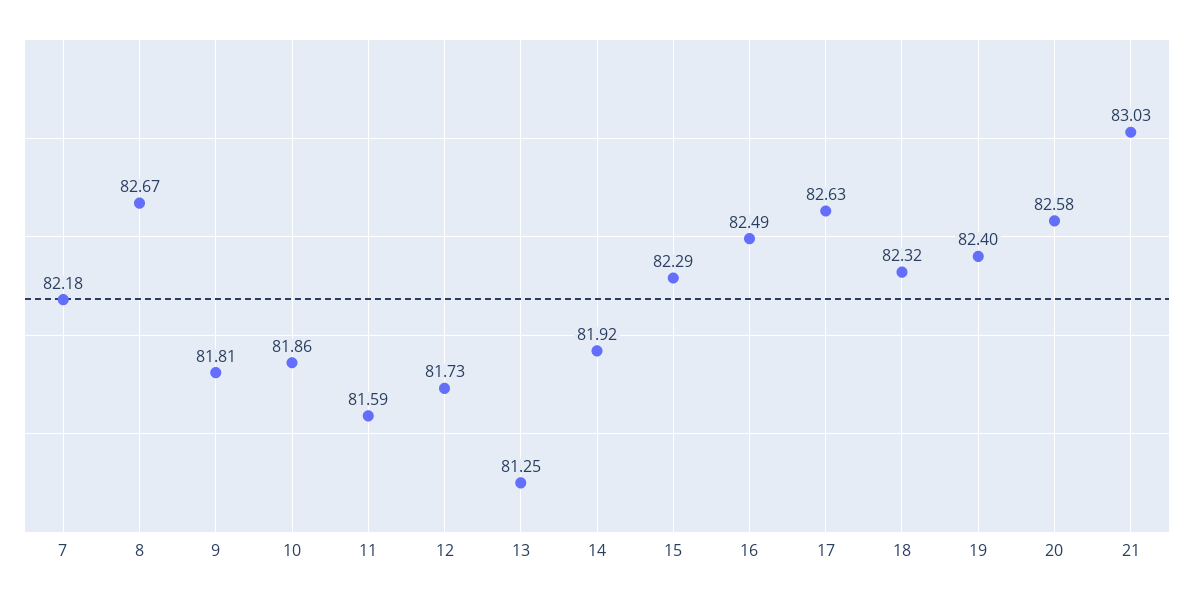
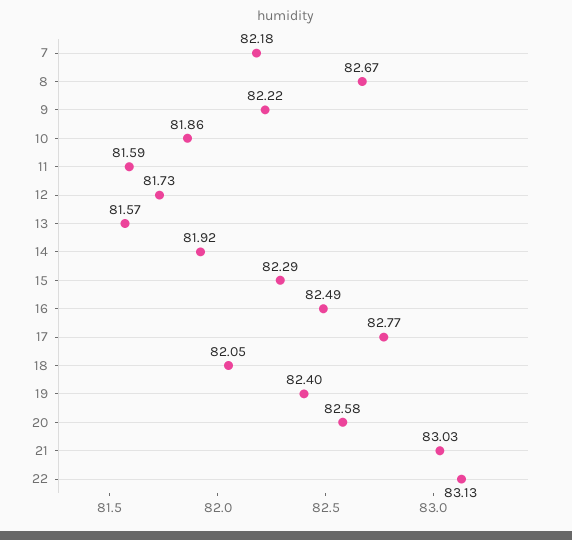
  {
    "7": 82.18,
    "8": 82.67,
-   "9": 81.81,
+   "9": 82.22,
    "10": 81.86,
    "11": 81.59,
    "12": 81.73,
-   "13": 81.25,
+   "13": 81.57,
    "14": 81.92,
    "15": 82.29,
    "16": 82.49,
-   "17": 82.63,
+   "17": 82.77,
-   "18": 82.32,
+   "18": 82.05,
    "19": 82.4,
    "20": 82.58,
-   "21": 83.03
+   "21": 83.03,
+   "22": 83.13
  }

